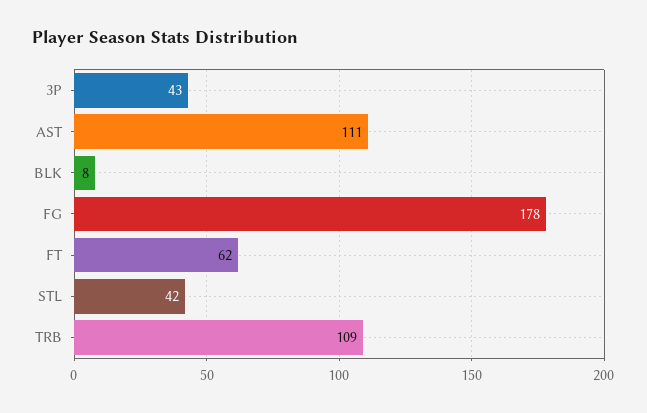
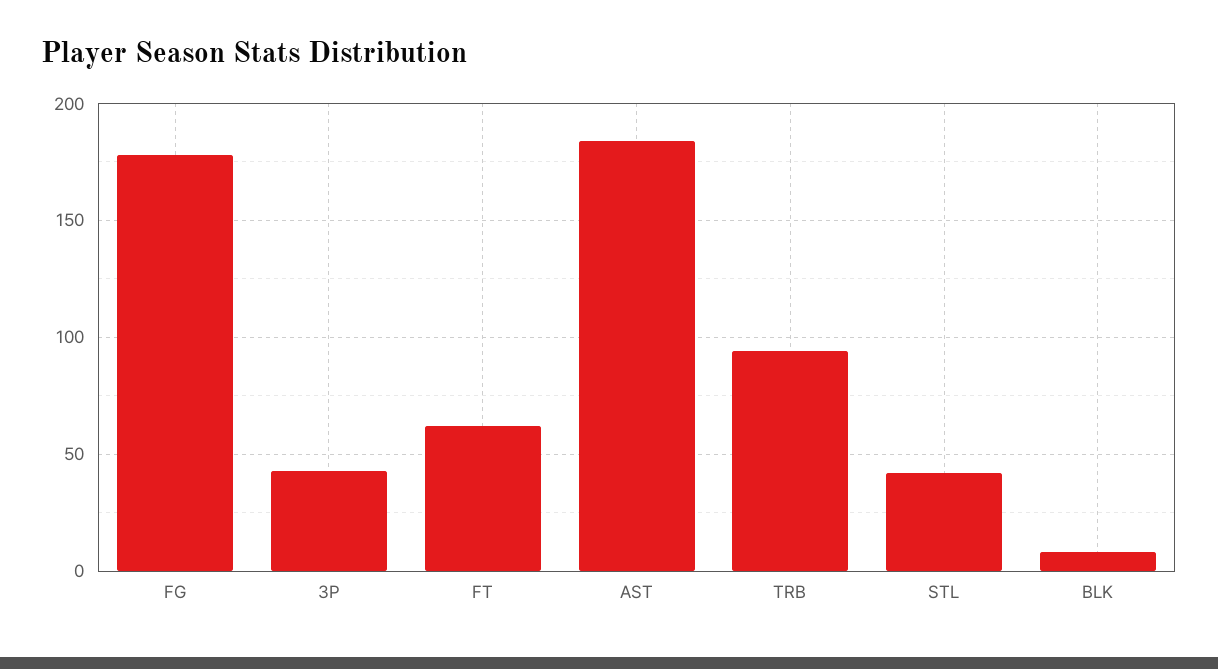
  {
    "3P": 43,
-   "AST": 111,
+   "AST": 185,
    "BLK": 8,
    "FG": 178,
    "FT": 62,
    "STL": 42,
-   "TRB": 109
+   "TRB": 95
  }

